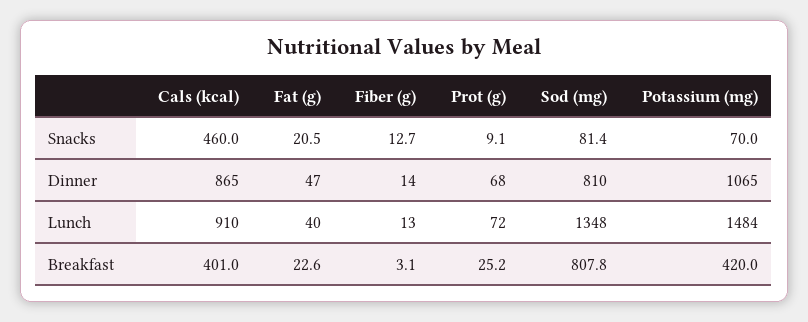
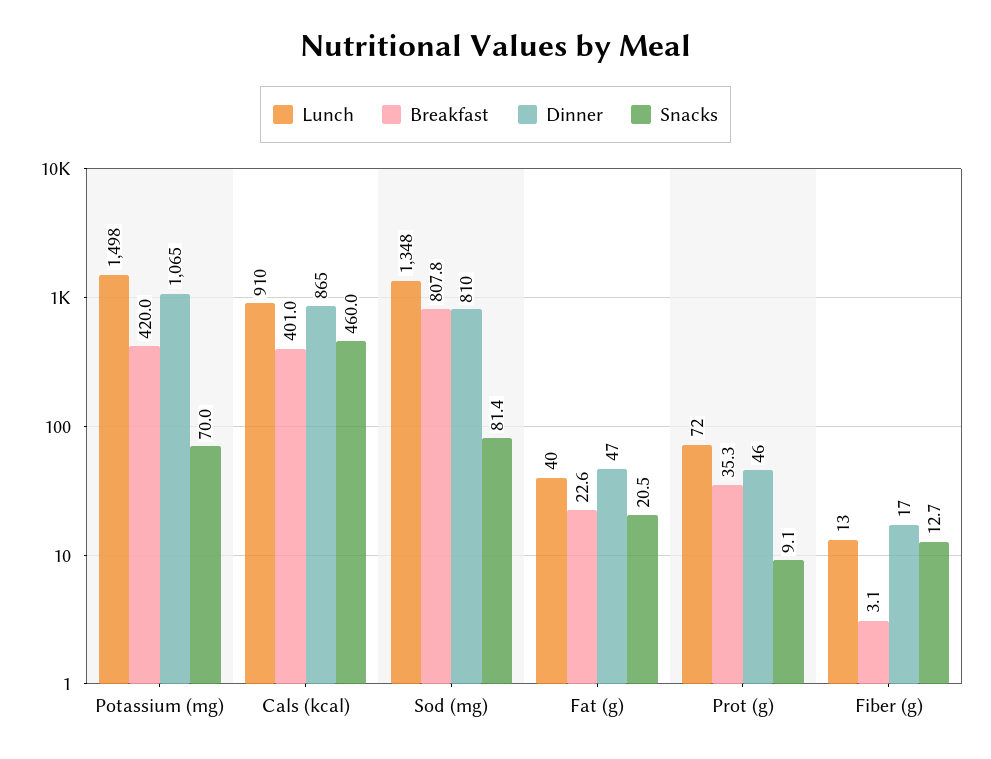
  {
    "Snacks": {
      "Cals (kcal)": 460,
      "Fat (g)": 20.5,
      "Fiber (g)": 12.7,
      "Prot (g)": 9.1,
      "Sod (mg)": 81.4,
      "Potassium (mg)": 70
    },
    "Dinner": {
      "Cals (kcal)": 865,
      "Fat (g)": 47,
-     "Fiber (g)": 14,
+     "Fiber (g)": 17,
-     "Prot (g)": 68,
+     "Prot (g)": 46,
      "Sod (mg)": 810,
      "Potassium (mg)": 1065
    },
    "Lunch": {
      "Cals (kcal)": 910,
      "Fat (g)": 40,
      "Fiber (g)": 13,
      "Prot (g)": 72,
      "Sod (mg)": 1348,
-     "Potassium (mg)": 1484
+     "Potassium (mg)": 1498
    },
    "Breakfast": {
      "Cals (kcal)": 401,
      "Fat (g)": 22.6,
      "Fiber (g)": 3.1,
-     "Prot (g)": 25.2,
+     "Prot (g)": 35.3,
      "Sod (mg)": 807.8,
      "Potassium (mg)": 420
    }
  }

